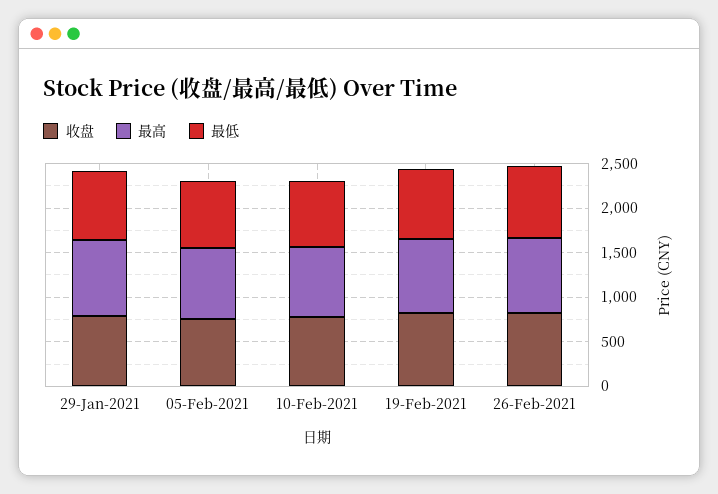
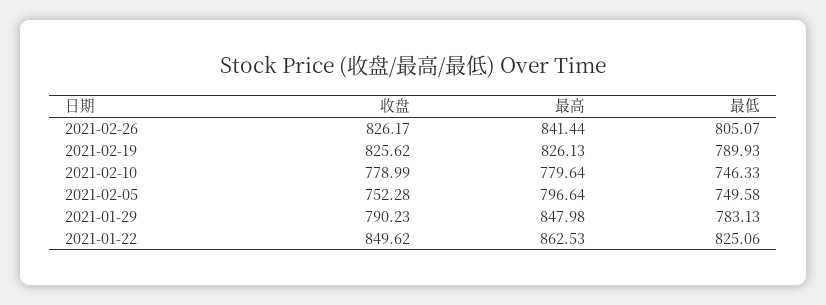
  {
    "收盘": {
      "29-Jan-2021": 790.23,
      "05-Feb-2021": 752.28,
      "10-Feb-2021": 778.99,
      "19-Feb-2021": 825.62,
-     "26-Feb-2021": 826.17
+     "26-Feb-2021": 826.17,
+     "2021-01-22": 849.62
    },
    "最高": {
      "29-Jan-2021": 847.98,
      "05-Feb-2021": 796.64,
      "10-Feb-2021": 779.64,
      "19-Feb-2021": 826.13,
-     "26-Feb-2021": 841.44
+     "26-Feb-2021": 841.44,
+     "2021-01-22": 862.53
    },
    "最低": {
      "29-Jan-2021": 783.13,
      "05-Feb-2021": 749.58,
      "10-Feb-2021": 746.33,
      "19-Feb-2021": 789.93,
-     "26-Feb-2021": 805.07
+     "26-Feb-2021": 805.07,
+     "2021-01-22": 825.06
    }
  }

